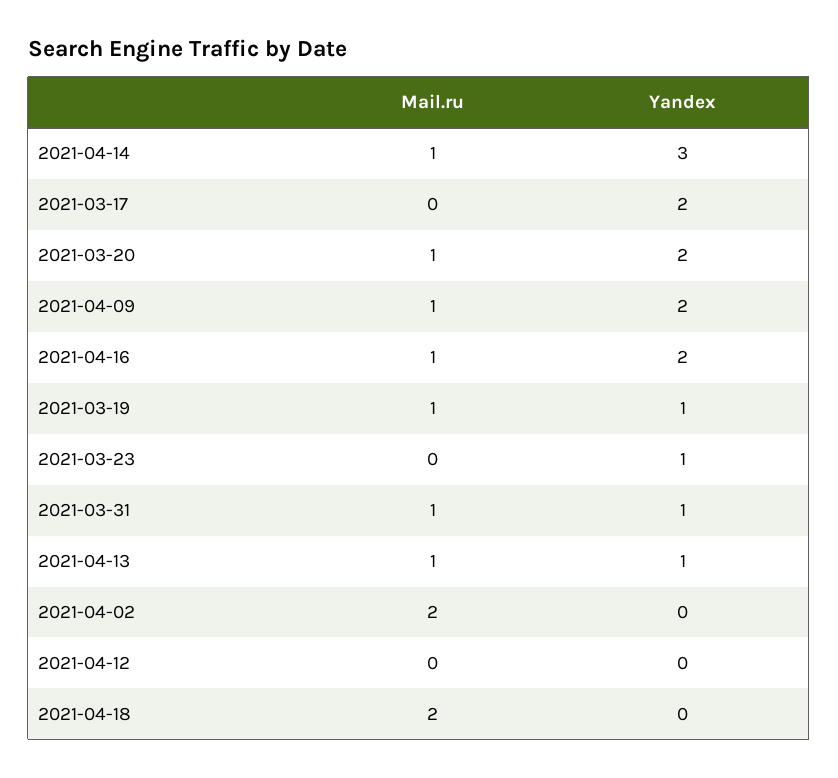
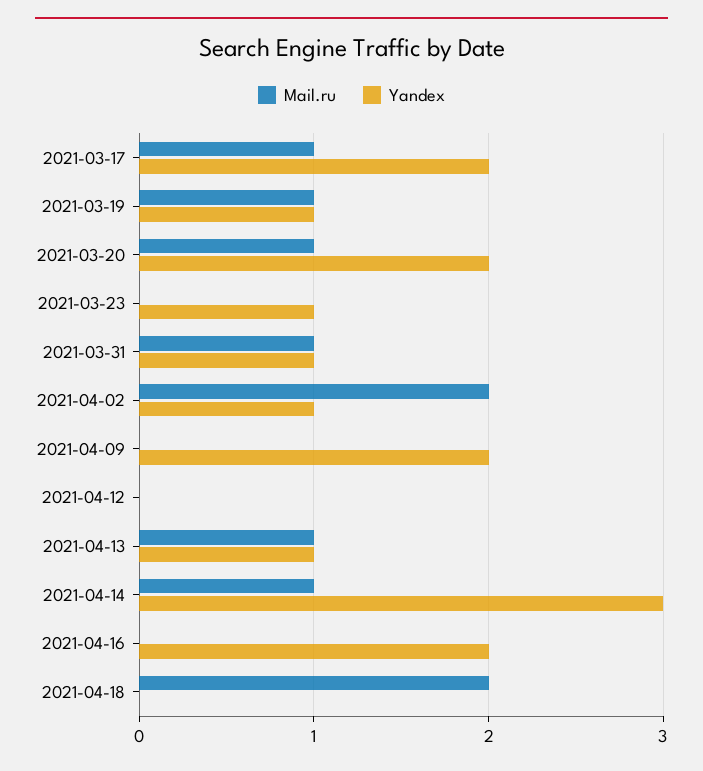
  {
    "Mail.ru": {
      "2021-04-14": 1,
-     "2021-03-17": 0,
+     "2021-03-17": 1,
      "2021-03-20": 1,
-     "2021-04-09": 1,
+     "2021-04-09": 0,
-     "2021-04-16": 1,
+     "2021-04-16": 0,
      "2021-03-19": 1,
      "2021-03-23": 0,
      "2021-03-31": 1,
      "2021-04-13": 1,
      "2021-04-02": 2,
      "2021-04-12": 0,
      "2021-04-18": 2
    },
    "Yandex": {
      "2021-04-14": 3,
      "2021-03-17": 2,
      "2021-03-20": 2,
      "2021-04-09": 2,
      "2021-04-16": 2,
      "2021-03-19": 1,
      "2021-03-23": 1,
      "2021-03-31": 1,
      "2021-04-13": 1,
-     "2021-04-02": 0,
+     "2021-04-02": 1,
      "2021-04-12": 0,
      "2021-04-18": 0
    }
  }

